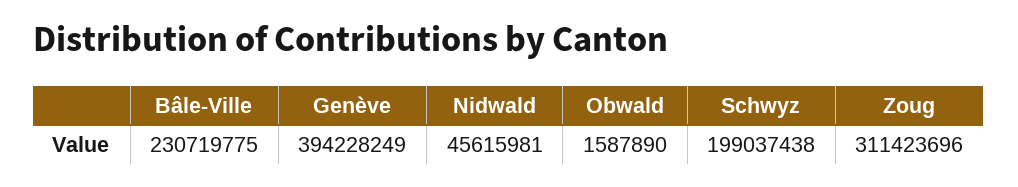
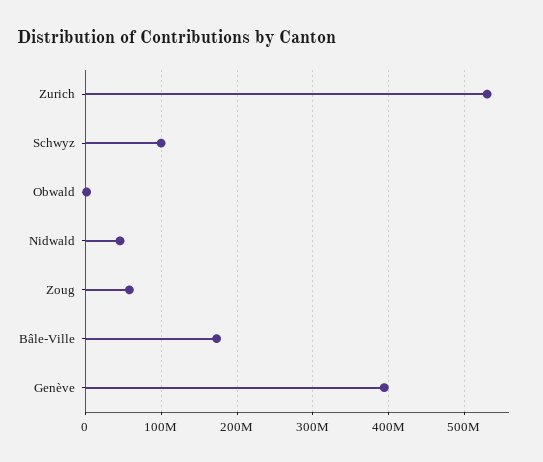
  {
-   "Bâle-Ville": 230719775,
+   "Bâle-Ville": 170000000,
    "Genève": 394228249,
    "Nidwald": 45615981,
    "Obwald": 1587890,
-   "Schwyz": 199037438,
+   "Schwyz": 100000000,
-   "Zoug": 311423696
+   "Zoug": 60000000,
+   "Zurich": 530000000
  }

